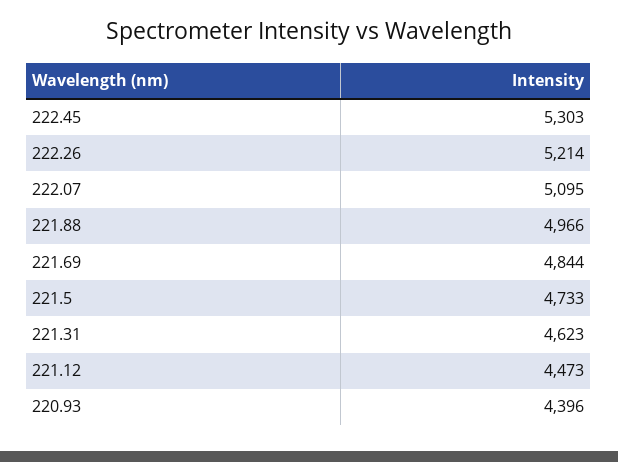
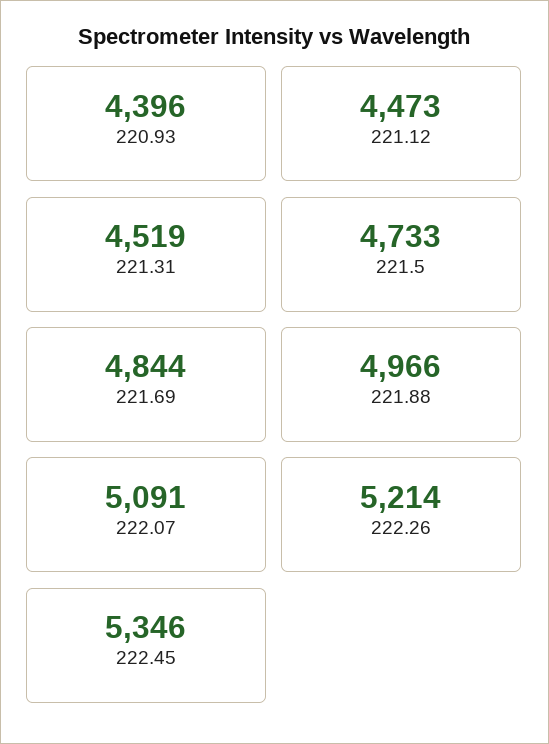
  {
-   "222.45": 5303,
+   "222.45": 5346,
    "222.26": 5214,
-   "222.07": 5095,
+   "222.07": 5091,
    "221.88": 4966,
    "221.69": 4844,
    "221.5": 4733,
-   "221.31": 4623,
+   "221.31": 4519,
    "221.12": 4473,
    "220.93": 4396
  }

